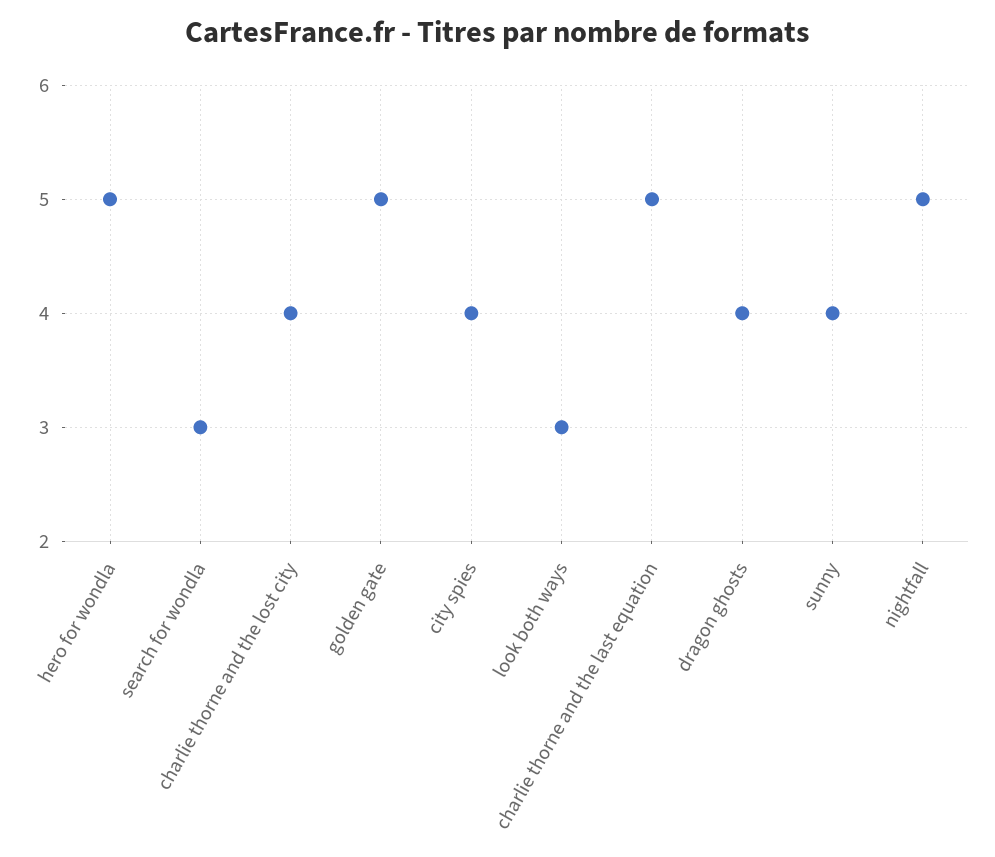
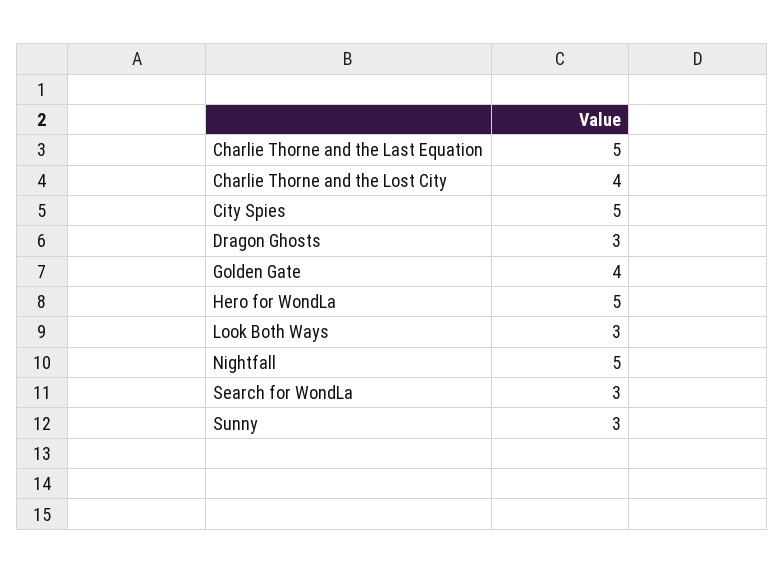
  {
    "hero for wondla": 5,
    "search for wondla": 3,
    "charlie thorne and the lost city": 4,
-   "golden gate": 5,
+   "golden gate": 4,
-   "city spies": 4,
+   "city spies": 5,
    "look both ways": 3,
    "charlie thorne and the last equation": 5,
-   "dragon ghosts": 4,
+   "dragon ghosts": 3,
-   "sunny": 4,
+   "sunny": 3,
    "nightfall": 5
  }

